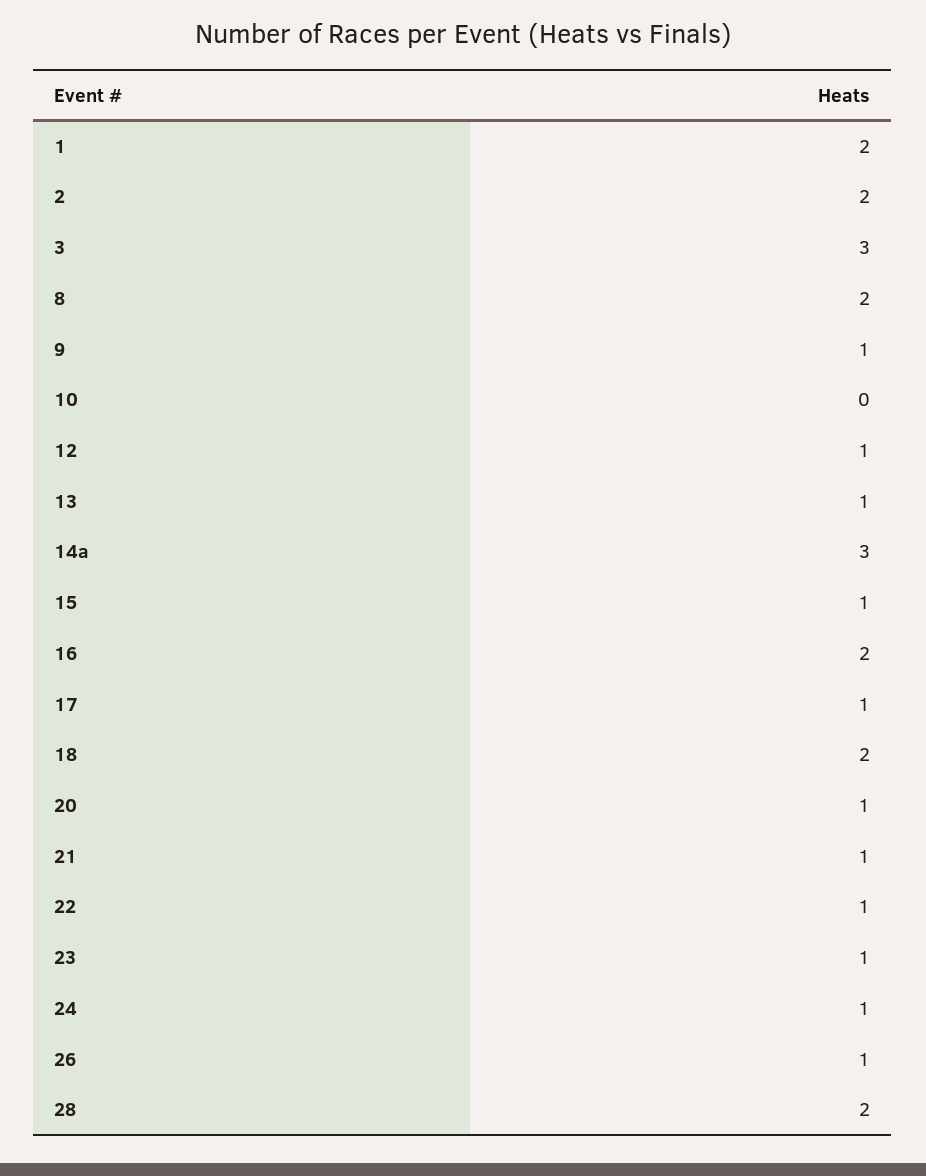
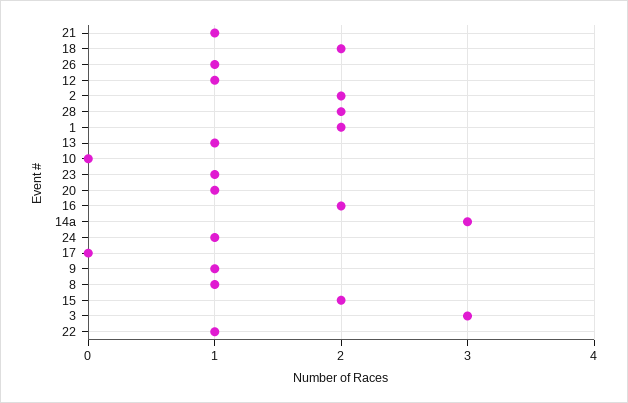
  {
    "1": 2,
    "2": 2,
    "3": 3,
-   "8": 2,
+   "8": 1,
    "9": 1,
    "10": 0,
    "12": 1,
    "13": 1,
    "14a": 3,
-   "15": 1,
+   "15": 2,
    "16": 2,
-   "17": 1,
+   "17": 0,
    "18": 2,
    "20": 1,
    "21": 1,
    "22": 1,
    "23": 1,
    "24": 1,
    "26": 1,
    "28": 2
  }

